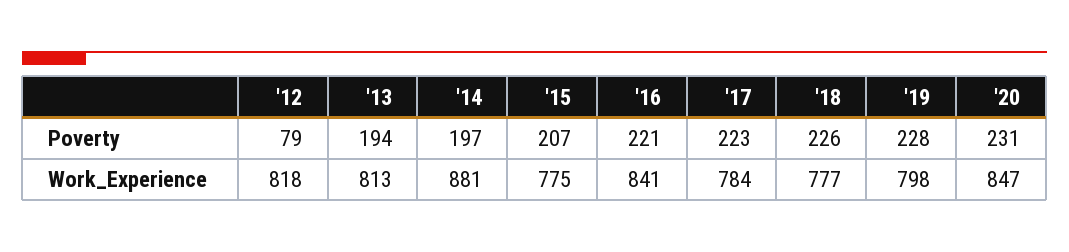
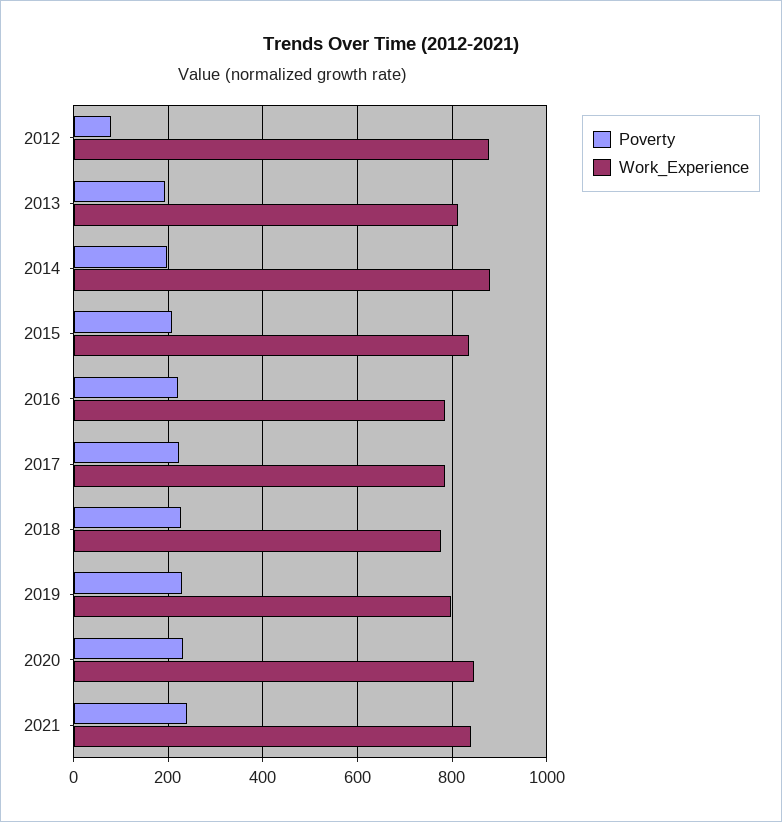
  {
    "Poverty": {
      "'12": 79,
      "'13": 194,
      "'14": 197,
      "'15": 207,
      "'16": 221,
      "'17": 223,
      "'18": 226,
      "'19": 228,
-     "'20": 231
+     "'20": 231,
+     "2021": 240
    },
    "Work_Experience": {
-     "'12": 818,
+     "'12": 880,
      "'13": 813,
      "'14": 881,
-     "'15": 775,
+     "'15": 840,
-     "'16": 841,
+     "'16": 780,
      "'17": 784,
      "'18": 777,
      "'19": 798,
-     "'20": 847
+     "'20": 847,
+     "2021": 840
    }
  }

